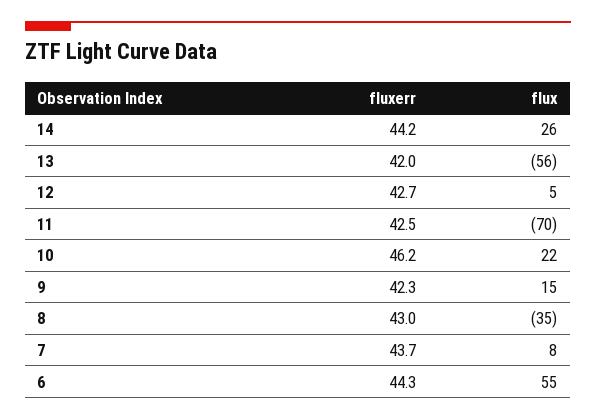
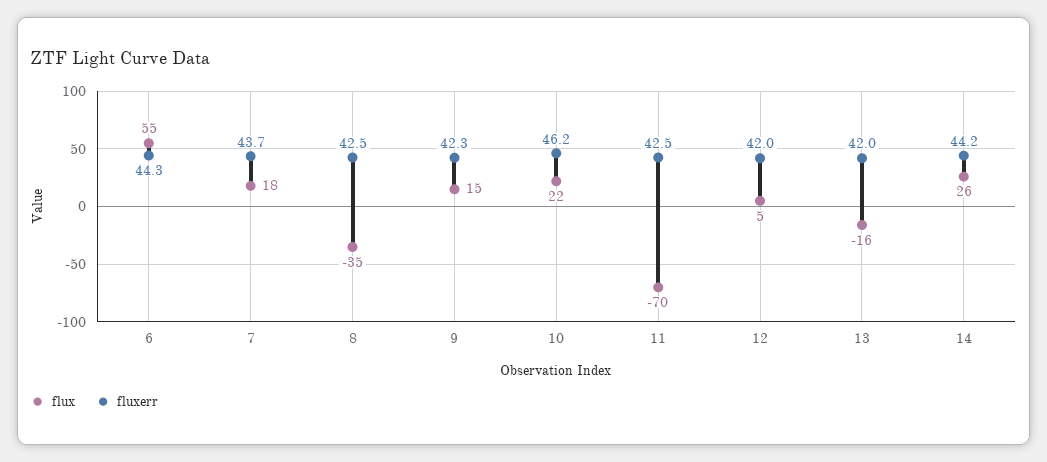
  {
    "fluxerr": {
      "14": 44.2,
      "13": 42,
-     "12": 42.7,
+     "12": 42,
      "11": 42.5,
      "10": 46.2,
      "9": 42.3,
-     "8": 43,
+     "8": 42.5,
      "7": 43.7,
      "6": 44.3
    },
    "flux": {
      "14": 26,
-     "13": -56,
+     "13": -16,
      "12": 5,
      "11": -70,
      "10": 22,
      "9": 15,
      "8": -35,
-     "7": 8,
+     "7": 18,
      "6": 55
    }
  }

